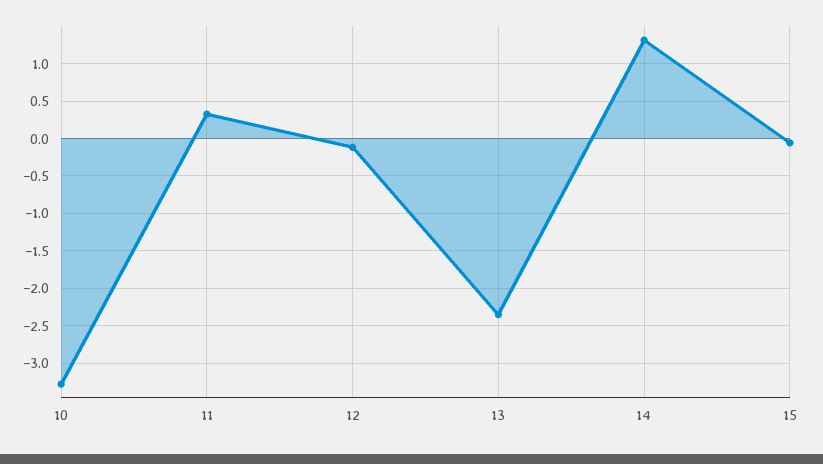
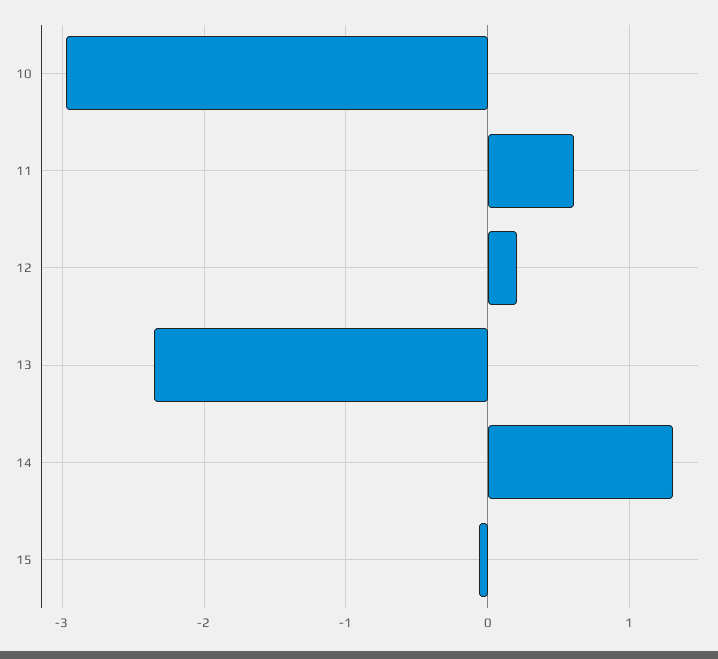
  {
-   "10": -3.3,
+   "10": -3,
-   "11": 0.3,
+   "11": 0.6,
-   "12": -0.1,
+   "12": 0.2,
    "13": -2.4,
    "14": 1.3,
    "15": -0.1
  }

